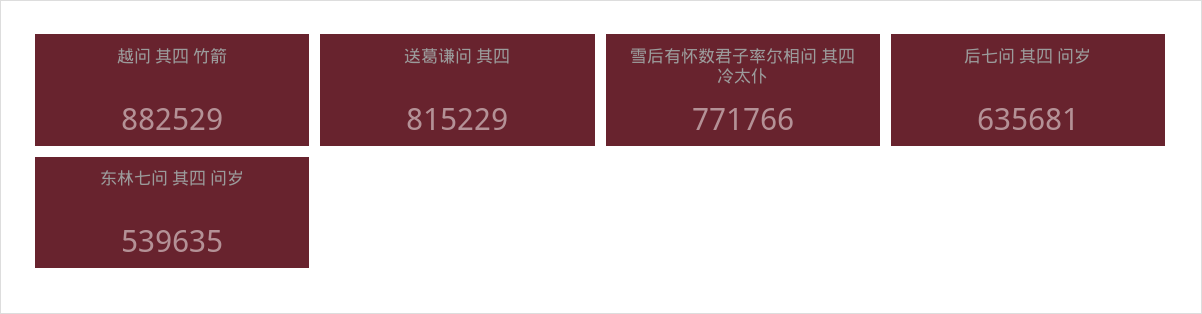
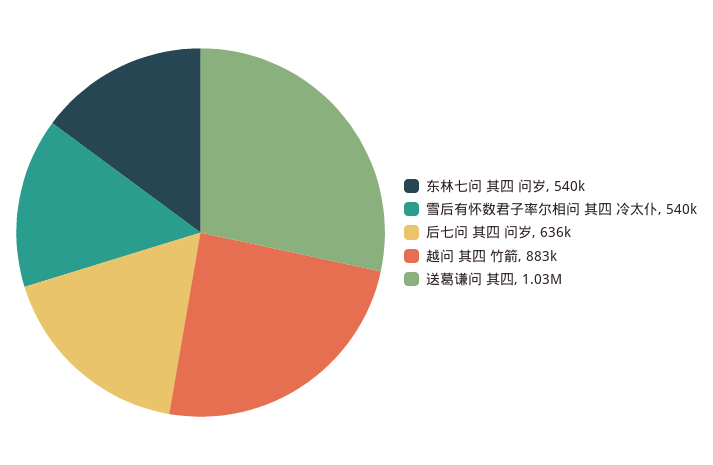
  {
    "越问 其四 竹箭": 882529,
-   "送葛谦问 其四": 815229,
+   "送葛谦问 其四": 1030000,
-   "雪后有怀数君子率尔相问 其四 冷太仆": 771766,
+   "雪后有怀数君子率尔相问 其四 冷太仆": 540000,
    "后七问 其四 问岁": 635681,
    "东林七问 其四 问岁": 539635
  }

